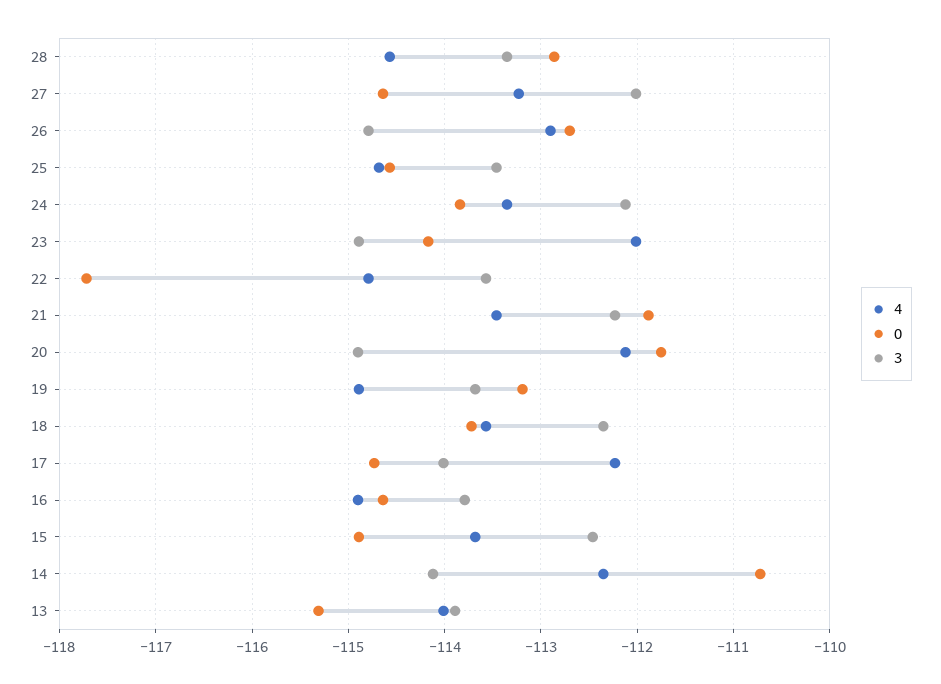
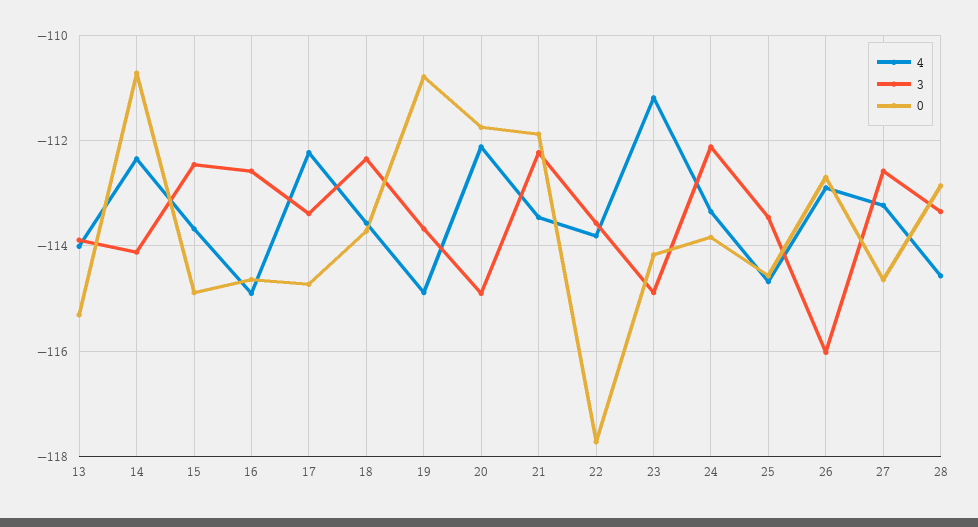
  {
    "4": {
      "28": -114.6,
      "27": -113.2,
      "26": -112.9,
      "25": -114.7,
      "24": -113.4,
-     "23": -112,
+     "23": -111.2,
-     "22": -114.8,
+     "22": -113.8,
      "21": -113.5,
      "20": -112.1,
      "19": -114.9,
      "18": -113.6,
      "17": -112.2,
      "16": -114.9,
      "15": -113.7,
      "14": -112.4,
      "13": -114
    },
    "0": {
      "28": -112.9,
      "27": -114.6,
      "26": -112.7,
      "25": -114.6,
      "24": -113.8,
      "23": -114.2,
      "22": -117.7,
      "21": -111.9,
      "20": -111.8,
-     "19": -113.2,
+     "19": -110.8,
      "18": -113.7,
      "17": -114.7,
      "16": -114.6,
      "15": -114.9,
      "14": -110.7,
      "13": -115.3
    },
    "3": {
      "28": -113.4,
-     "27": -112,
+     "27": -112.6,
-     "26": -114.8,
+     "26": -116,
      "25": -113.5,
      "24": -112.1,
      "23": -114.9,
      "22": -113.6,
      "21": -112.2,
      "20": -114.9,
      "19": -113.7,
      "18": -112.4,
-     "17": -114,
+     "17": -113.4,
-     "16": -113.8,
+     "16": -112.6,
      "15": -112.5,
      "14": -114.1,
      "13": -113.9
    }
  }

